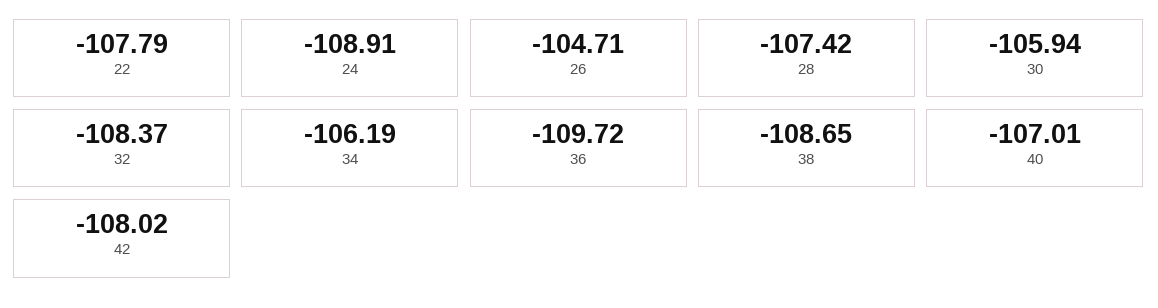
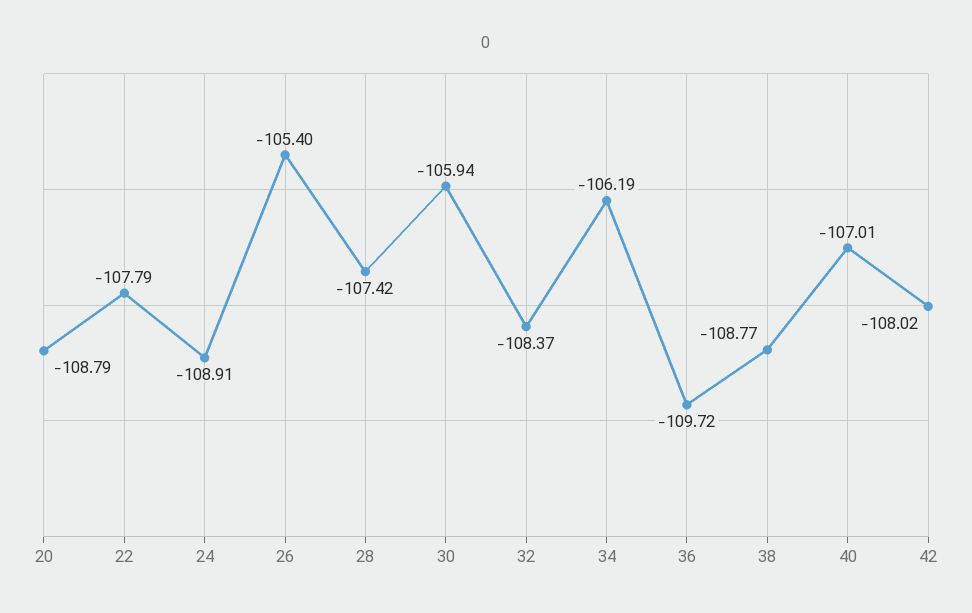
  {
    "22": -107.79,
    "24": -108.91,
-   "26": -104.71,
+   "26": -105.4,
    "28": -107.42,
    "30": -105.94,
    "32": -108.37,
    "34": -106.19,
    "36": -109.72,
-   "38": -108.65,
+   "38": -108.77,
    "40": -107.01,
-   "42": -108.02
+   "42": -108.02,
+   "20": -108.79
  }

